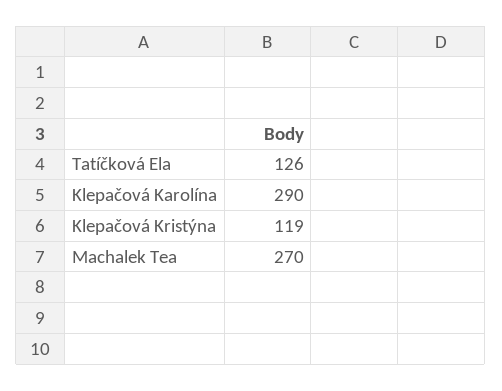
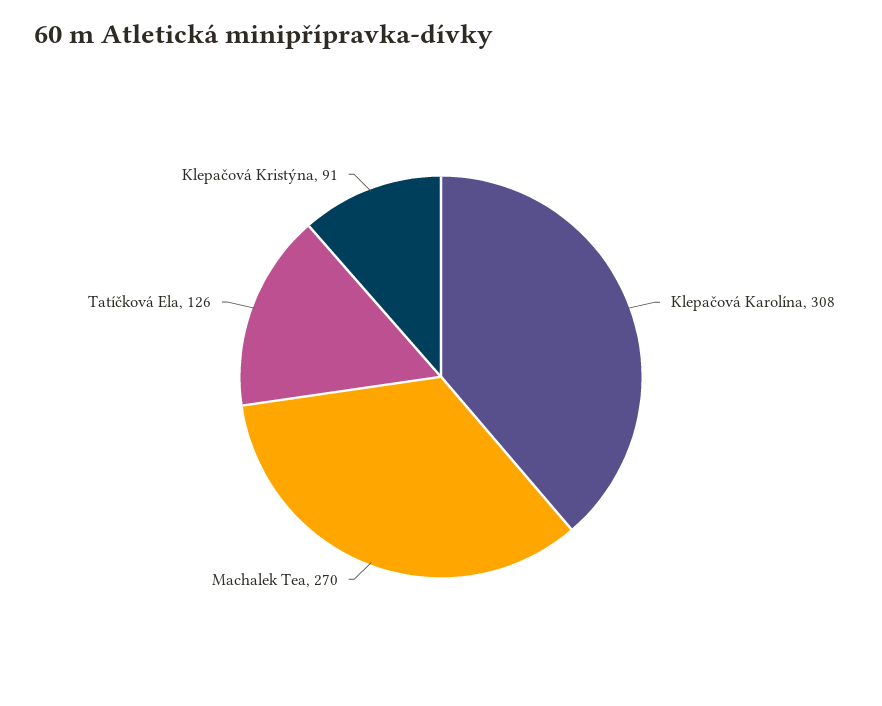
  {
    "Tatíčková Ela": 126,
-   "Klepačová Karolína": 290,
+   "Klepačová Karolína": 308,
-   "Klepačová Kristýna": 119,
+   "Klepačová Kristýna": 91,
    "Machalek Tea": 270
  }

